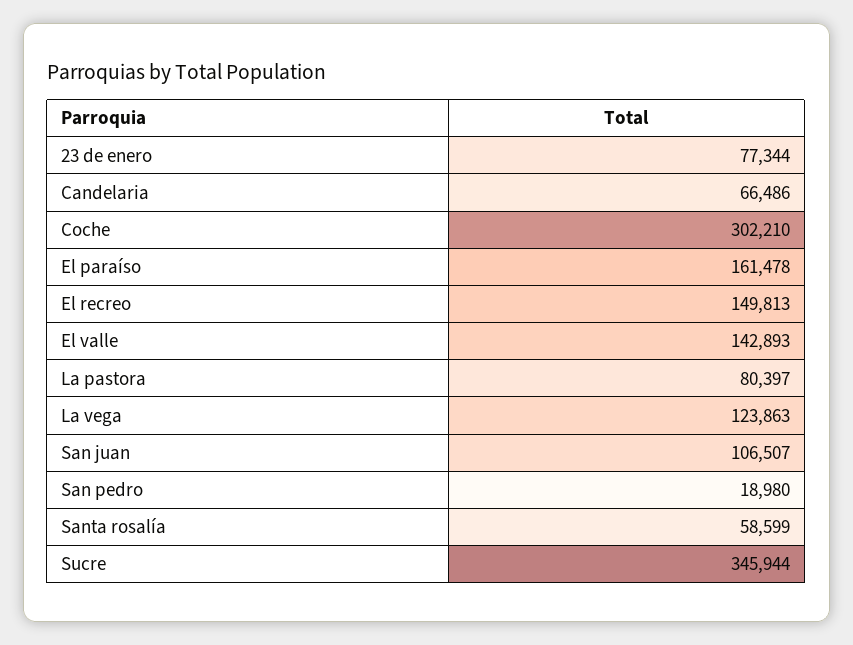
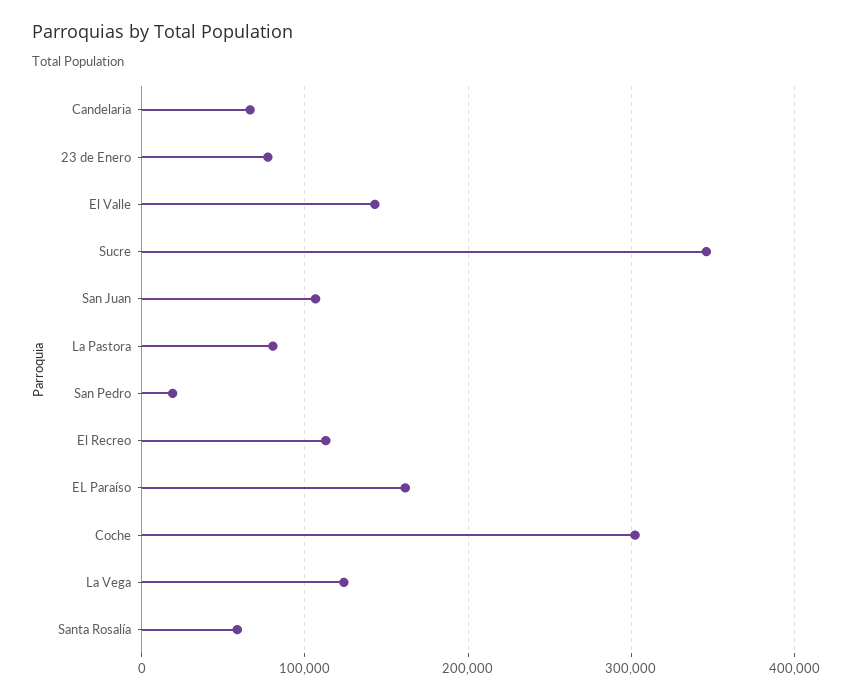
  {
    "23 de enero": 77344,
    "Candelaria": 66486,
    "Coche": 302210,
    "El paraíso": 161478,
-   "El recreo": 149813,
+   "El recreo": 110000,
    "El valle": 142893,
    "La pastora": 80397,
    "La vega": 123863,
    "San juan": 106507,
    "San pedro": 18980,
    "Santa rosalía": 58599,
    "Sucre": 345944
  }

